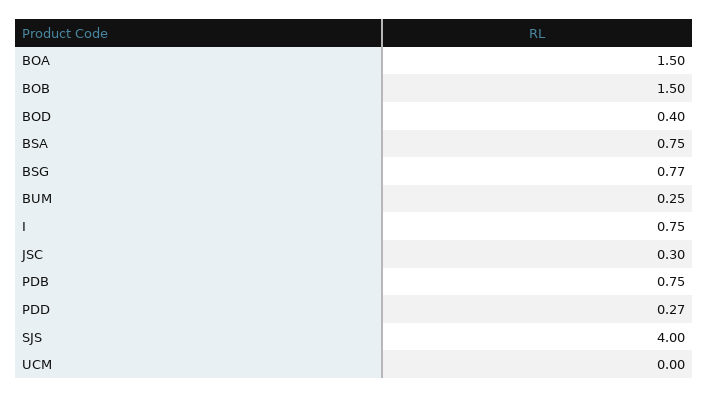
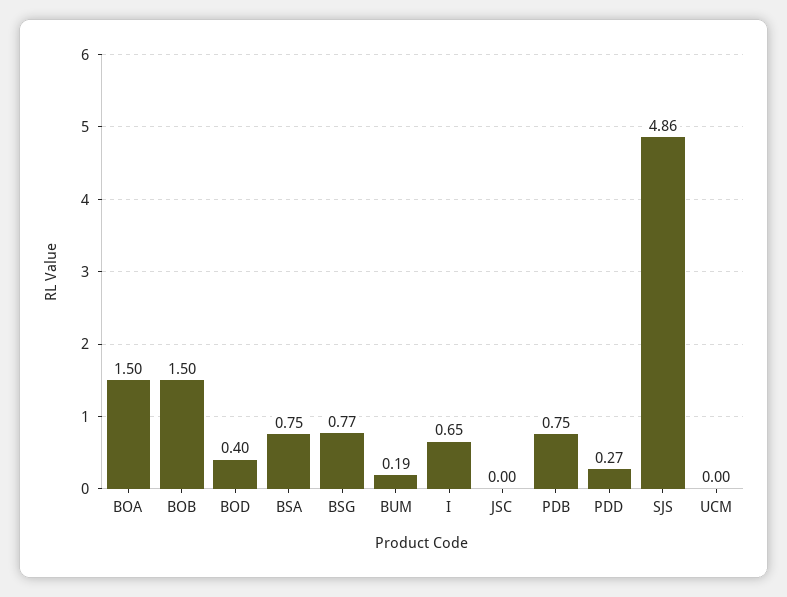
  {
    "BOA": 1.5,
    "BOB": 1.5,
    "BOD": 0.4,
    "BSA": 0.75,
    "BSG": 0.77,
-   "BUM": 0.25,
+   "BUM": 0.19,
-   "I": 0.75,
+   "I": 0.65,
-   "JSC": 0.3,
+   "JSC": 0,
    "PDB": 0.75,
    "PDD": 0.27,
-   "SJS": 4,
+   "SJS": 4.86,
    "UCM": 0
  }

